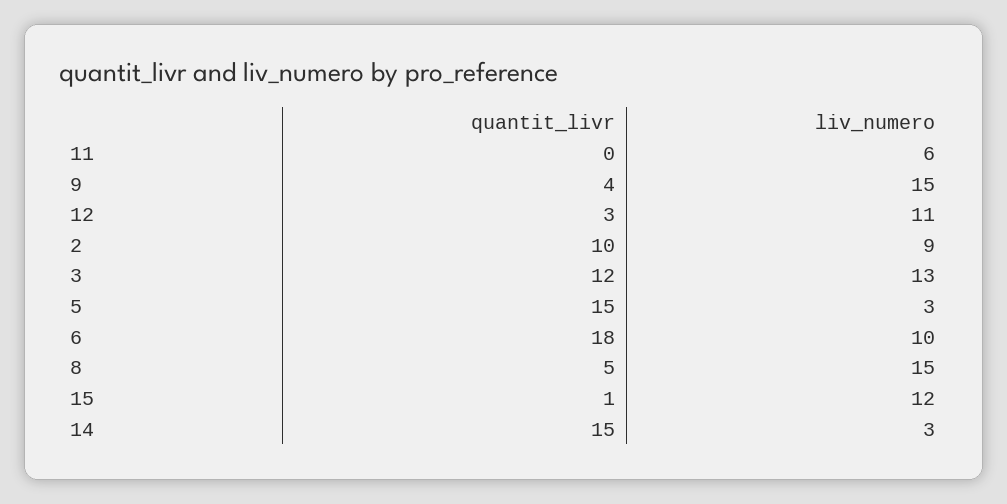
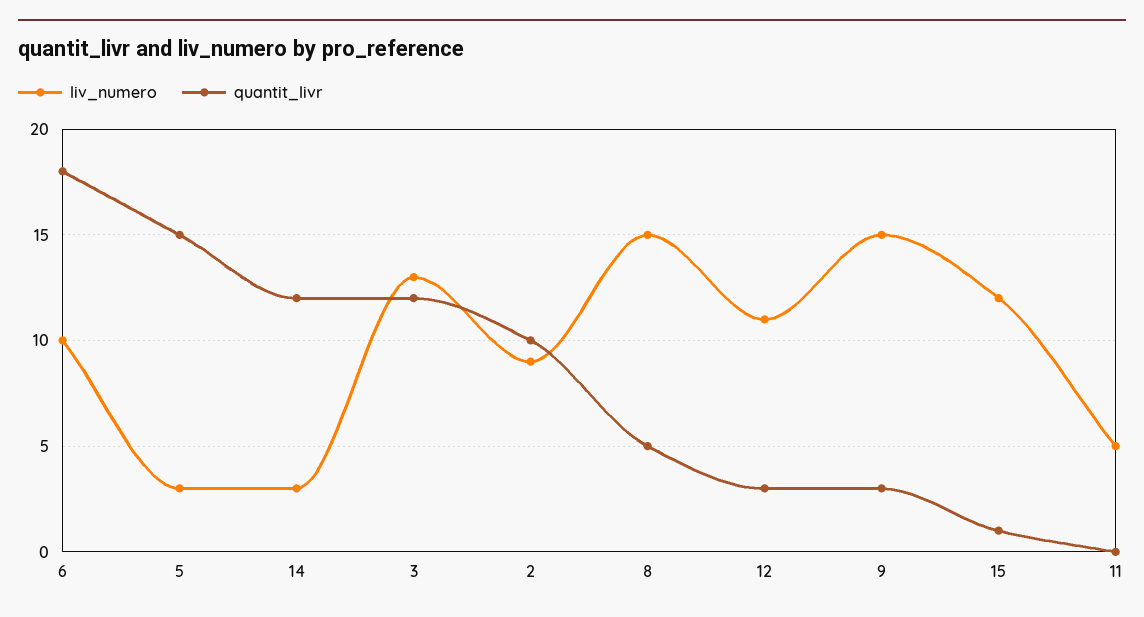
  {
    "quantit_livr": {
      "11": 0,
-     "9": 4,
+     "9": 3,
      "12": 3,
      "2": 10,
      "3": 12,
      "5": 15,
      "6": 18,
      "8": 5,
      "15": 1,
-     "14": 15
+     "14": 12
    },
    "liv_numero": {
-     "11": 6,
+     "11": 5,
      "9": 15,
      "12": 11,
      "2": 9,
      "3": 13,
      "5": 3,
      "6": 10,
      "8": 15,
      "15": 12,
      "14": 3
    }
  }

